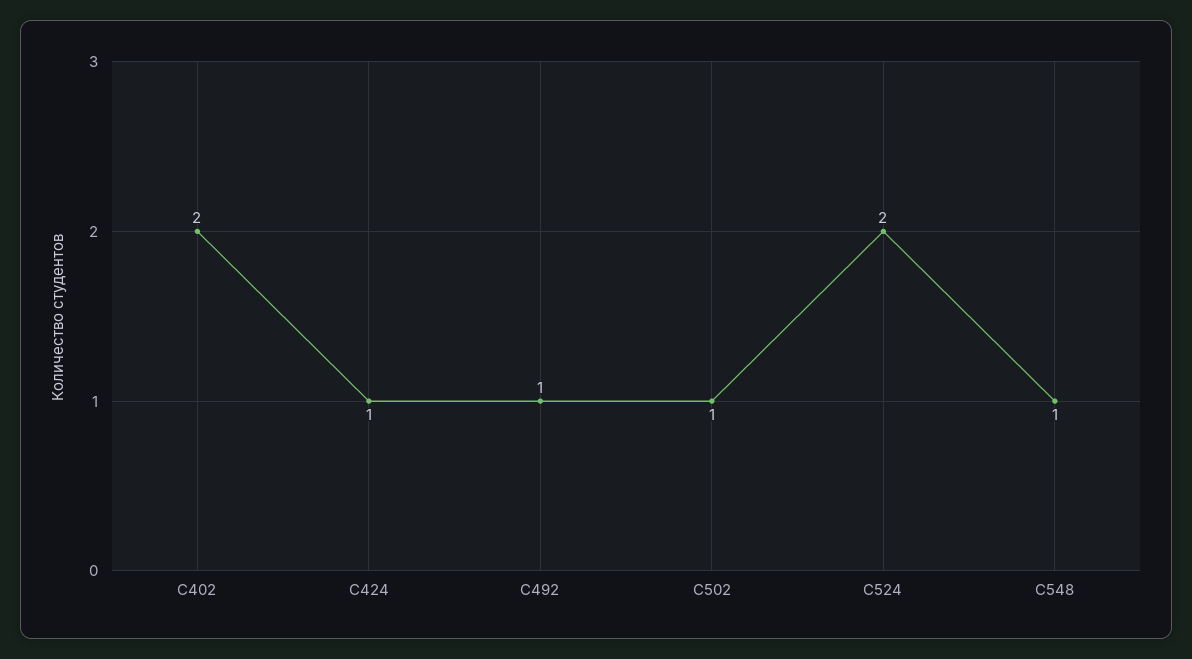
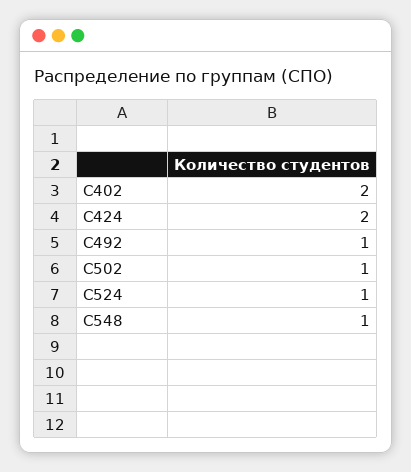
  {
    "С402": 2,
-   "С424": 1,
+   "С424": 2,
    "С492": 1,
    "С502": 1,
-   "С524": 2,
+   "С524": 1,
    "С548": 1
  }

